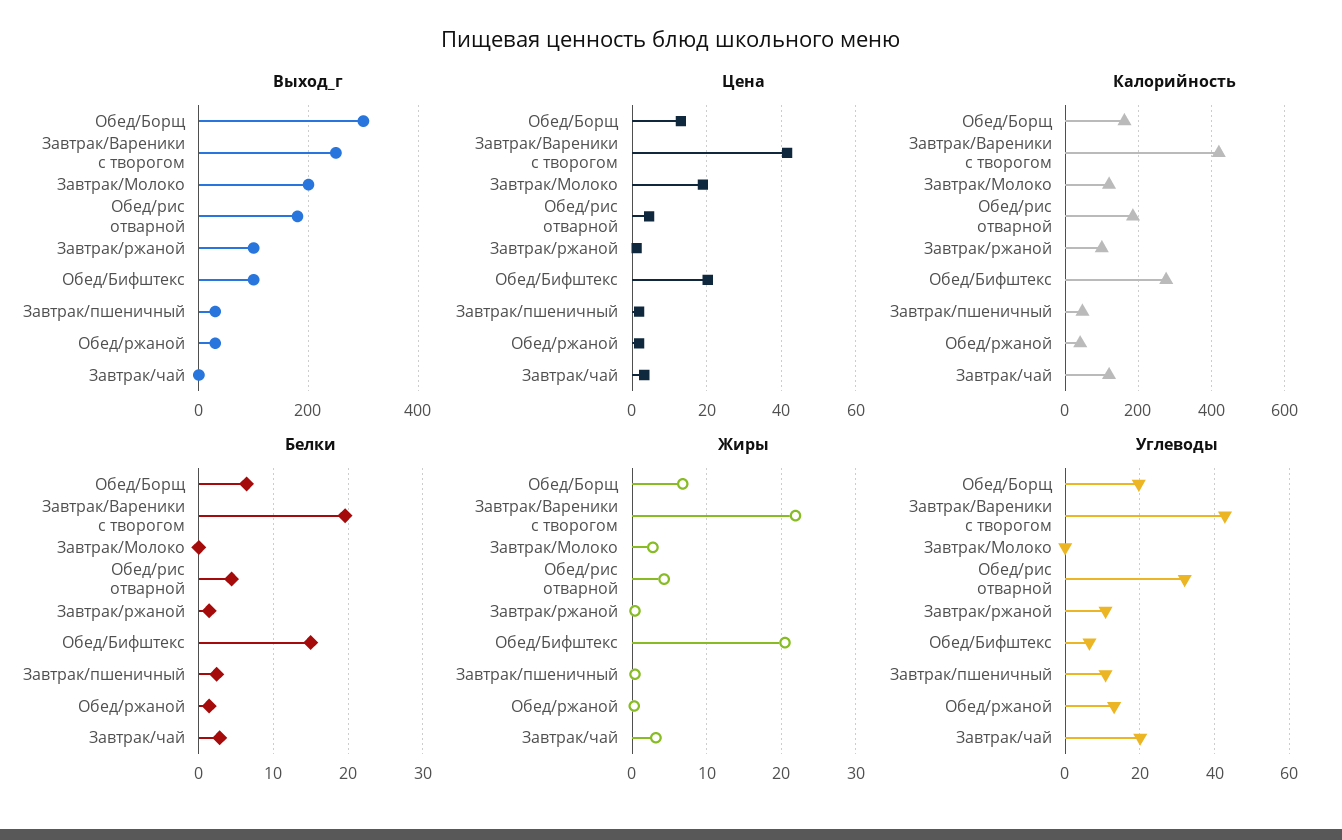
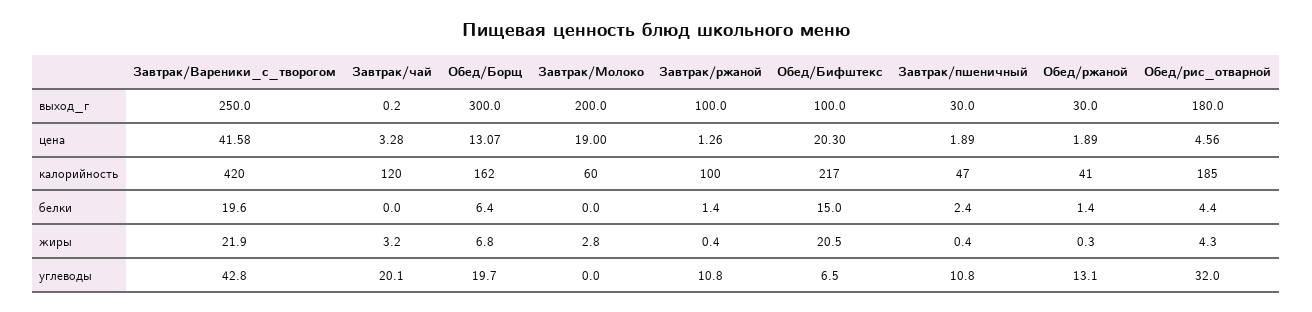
  {
    "Выход_г": {
      "Обед/Борщ": 300,
      "Завтрак/Вареники с творогом": 250,
      "Завтрак/Молоко": 200,
      "Обед/рис отварной": 180,
      "Завтрак/ржаной": 100,
      "Обед/Бифштекс": 100,
      "Завтрак/пшеничный": 30,
      "Обед/ржаной": 30,
      "Завтрак/чай": 0.2
    },
    "Цена": {
      "Обед/Борщ": 13.07,
      "Завтрак/Вареники с творогом": 41.58,
      "Завтрак/Молоко": 19,
      "Обед/рис отварной": 4.56,
      "Завтрак/ржаной": 1.26,
      "Обед/Бифштекс": 20.3,
      "Завтрак/пшеничный": 1.89,
      "Обед/ржаной": 1.89,
      "Завтрак/чай": 3.28
    },
    "Калорийность": {
      "Обед/Борщ": 162,
      "Завтрак/Вареники с творогом": 420,
-     "Завтрак/Молоко": 120,
+     "Завтрак/Молоко": 60,
      "Обед/рис отварной": 185,
      "Завтрак/ржаной": 100,
-     "Обед/Бифштекс": 280,
+     "Обед/Бифштекс": 217,
      "Завтрак/пшеничный": 47,
      "Обед/ржаной": 41,
      "Завтрак/чай": 120
    },
    "Белки": {
      "Обед/Борщ": 6.4,
      "Завтрак/Вареники с творогом": 19.6,
      "Завтрак/Молоко": 0,
      "Обед/рис отварной": 4.4,
      "Завтрак/ржаной": 1.4,
      "Обед/Бифштекс": 15,
      "Завтрак/пшеничный": 2.4,
      "Обед/ржаной": 1.4,
-     "Завтрак/чай": 3
+     "Завтрак/чай": 0
    },
    "Жиры": {
      "Обед/Борщ": 6.8,
      "Завтрак/Вареники с творогом": 21.9,
      "Завтрак/Молоко": 2.8,
      "Обед/рис отварной": 4.3,
      "Завтрак/ржаной": 0.4,
      "Обед/Бифштекс": 20.5,
      "Завтрак/пшеничный": 0.4,
      "Обед/ржаной": 0.3,
      "Завтрак/чай": 3.2
    },
    "Углеводы": {
      "Обед/Борщ": 19.7,
      "Завтрак/Вареники с творогом": 42.8,
      "Завтрак/Молоко": 0,
      "Обед/рис отварной": 32,
      "Завтрак/ржаной": 10.8,
      "Обед/Бифштекс": 6.5,
      "Завтрак/пшеничный": 10.8,
      "Обед/ржаной": 13.1,
      "Завтрак/чай": 20.1
    }
  }

